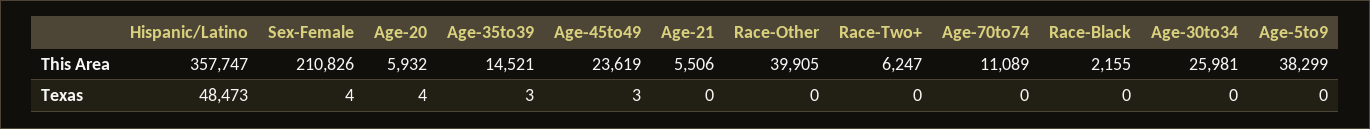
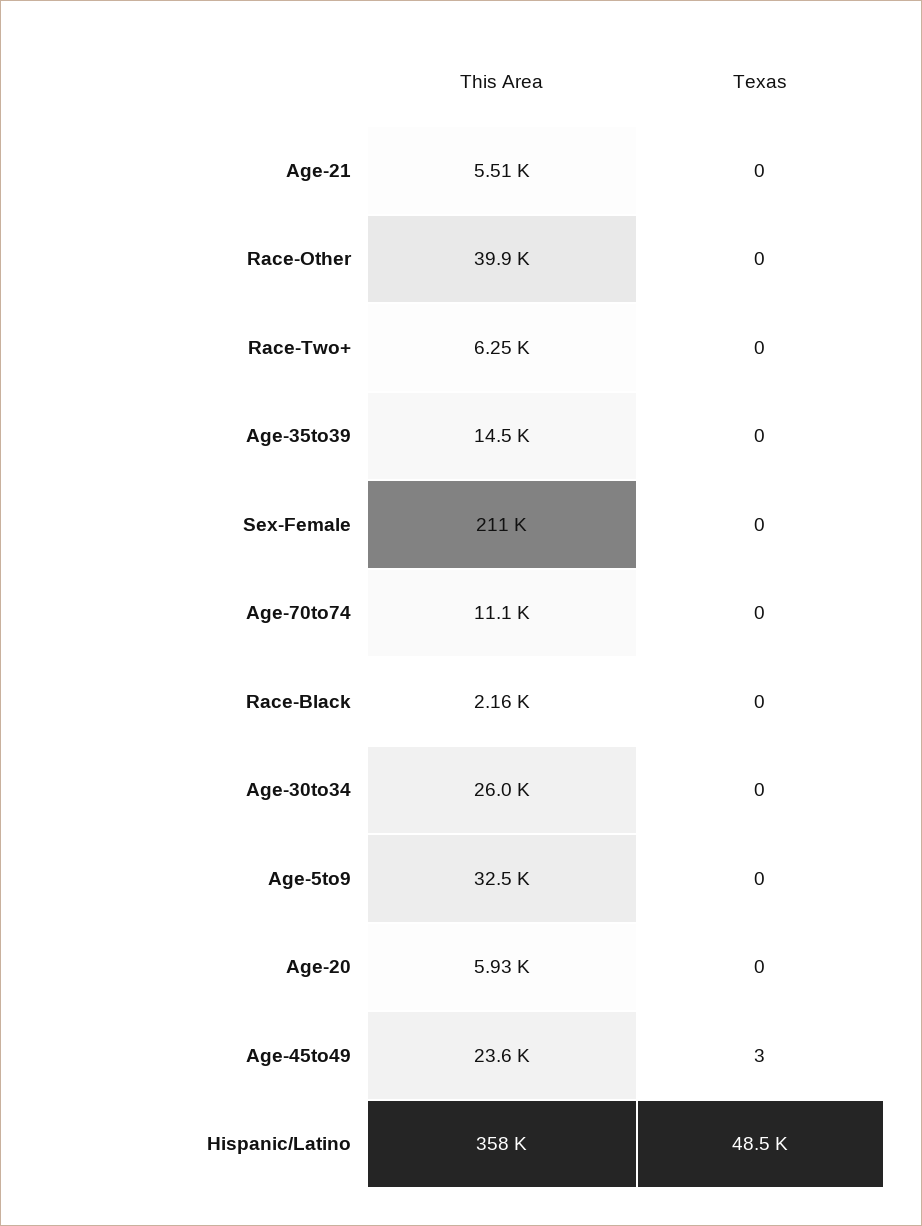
  {
    "Hispanic/Latino": {
      "This Area": 357747,
      "Texas": 48473
    },
    "Sex-Female": {
      "This Area": 210826,
-     "Texas": 4
+     "Texas": 0
    },
    "Age-20": {
      "This Area": 5932,
-     "Texas": 4
+     "Texas": 0
    },
    "Age-35to39": {
      "This Area": 14521,
-     "Texas": 3
+     "Texas": 0
    },
    "Age-45to49": {
      "This Area": 23619,
      "Texas": 3
    },
    "Age-21": {
      "This Area": 5506,
      "Texas": 0
    },
    "Race-Other": {
      "This Area": 39905,
      "Texas": 0
    },
    "Race-Two+": {
      "This Area": 6247,
      "Texas": 0
    },
    "Age-70to74": {
      "This Area": 11089,
      "Texas": 0
    },
    "Race-Black": {
      "This Area": 2155,
      "Texas": 0
    },
    "Age-30to34": {
      "This Area": 25981,
      "Texas": 0
    },
    "Age-5to9": {
-     "This Area": 38299,
+     "This Area": 32500,
      "Texas": 0
    }
  }

